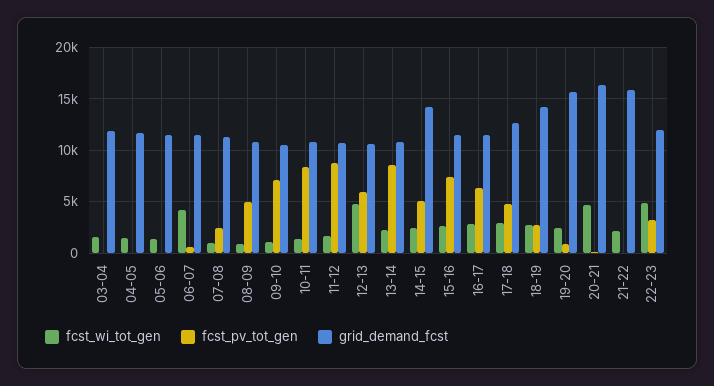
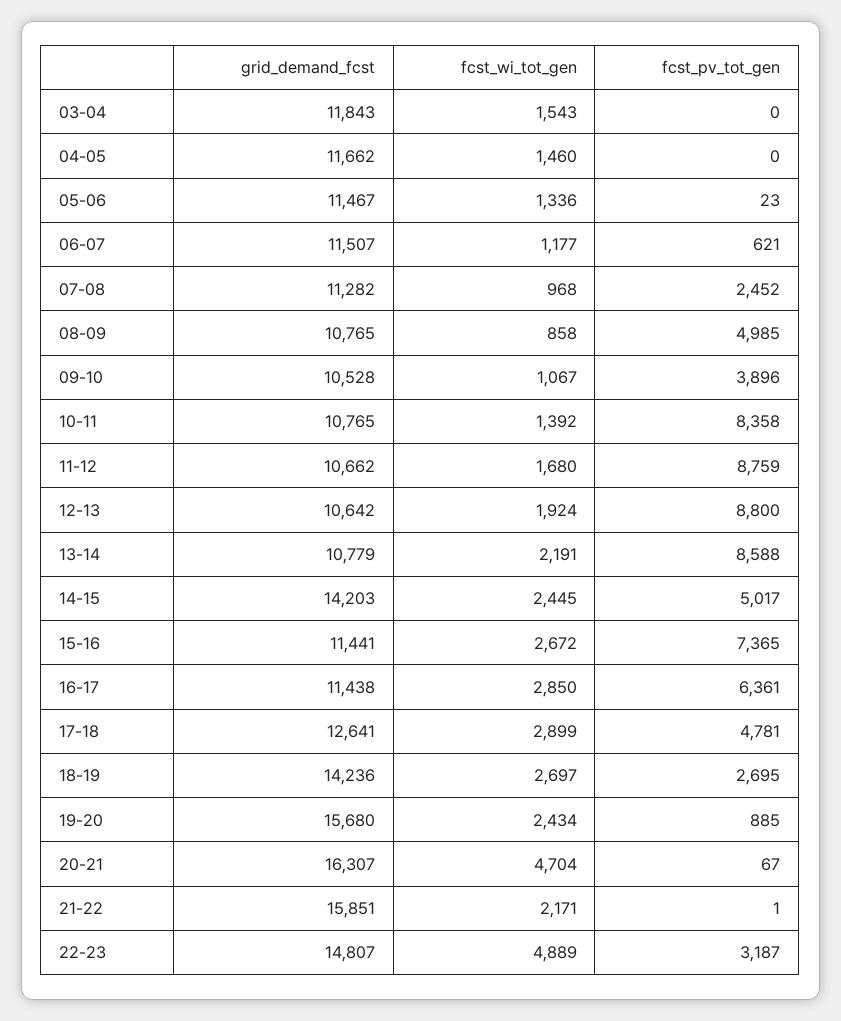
  {
    "fcst_wi_tot_gen": {
      "03-04": 1543,
      "04-05": 1460,
      "05-06": 1336,
-     "06-07": 4000,
+     "06-07": 1177,
      "07-08": 968,
      "08-09": 858,
      "09-10": 1067,
      "10-11": 1392,
      "11-12": 1680,
-     "12-13": 5000,
+     "12-13": 1924,
      "13-14": 2191,
      "14-15": 2445,
      "15-16": 2672,
      "16-17": 2850,
      "17-18": 2899,
      "18-19": 2697,
      "19-20": 2434,
      "20-21": 4704,
      "21-22": 2171,
      "22-23": 4889
    },
    "fcst_pv_tot_gen": {
      "03-04": 0,
      "04-05": 0,
      "05-06": 23,
      "06-07": 621,
      "07-08": 2452,
      "08-09": 4985,
-     "09-10": 7000,
+     "09-10": 3896,
      "10-11": 8358,
      "11-12": 8759,
-     "12-13": 6000,
+     "12-13": 8800,
      "13-14": 8588,
      "14-15": 5017,
      "15-16": 7365,
      "16-17": 6361,
      "17-18": 4781,
      "18-19": 2695,
      "19-20": 885,
      "20-21": 67,
      "21-22": 1,
      "22-23": 3187
    },
    "grid_demand_fcst": {
      "03-04": 11843,
      "04-05": 11662,
      "05-06": 11467,
      "06-07": 11507,
      "07-08": 11282,
      "08-09": 10765,
      "09-10": 10528,
      "10-11": 10765,
      "11-12": 10662,
      "12-13": 10642,
      "13-14": 10779,
      "14-15": 14203,
      "15-16": 11441,
      "16-17": 11438,
      "17-18": 12641,
      "18-19": 14236,
      "19-20": 15680,
      "20-21": 16307,
      "21-22": 15851,
-     "22-23": 12000
+     "22-23": 14807
    }
  }

